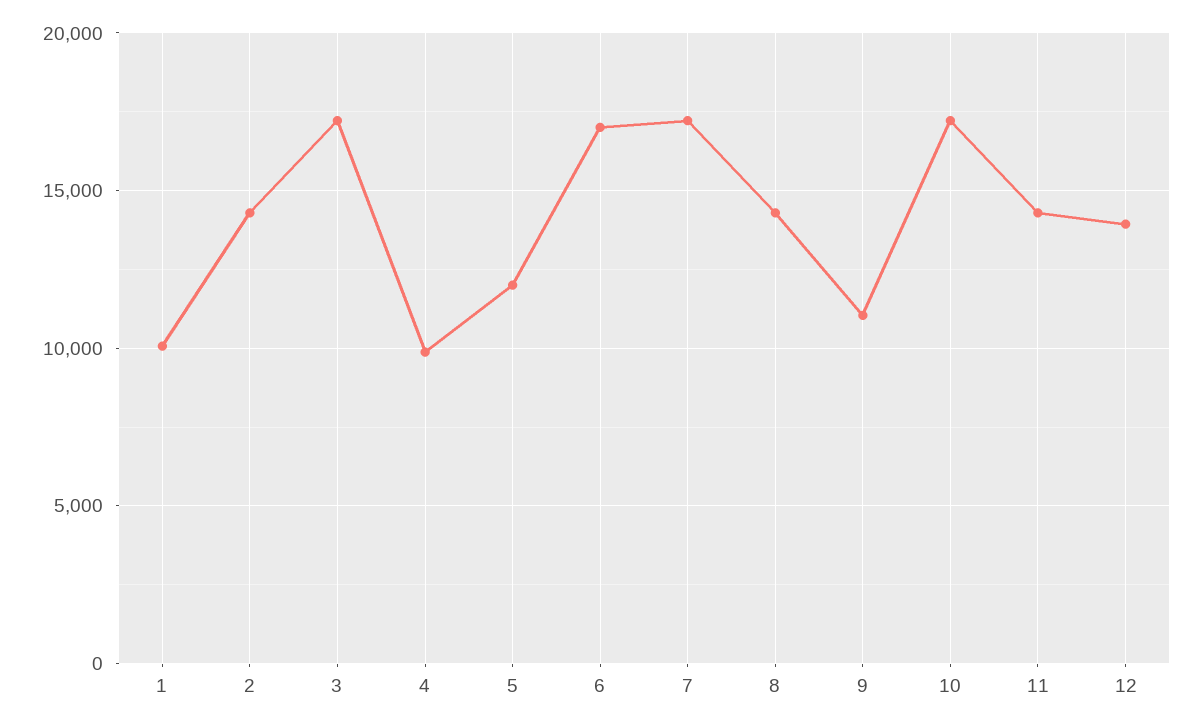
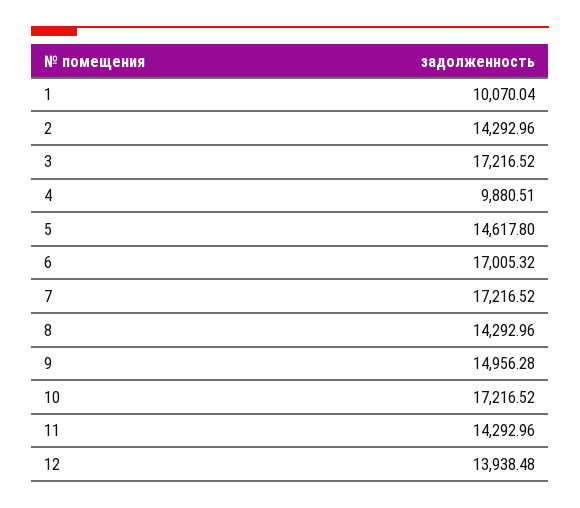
  {
    "1": 10070.04,
    "2": 14292.96,
    "3": 17216.52,
    "4": 9880.51,
-   "5": 12000,
+   "5": 14617.8,
    "6": 17005.32,
    "7": 17216.52,
    "8": 14292.96,
-   "9": 11000,
+   "9": 14956.28,
    "10": 17216.52,
    "11": 14292.96,
    "12": 13938.48
  }

